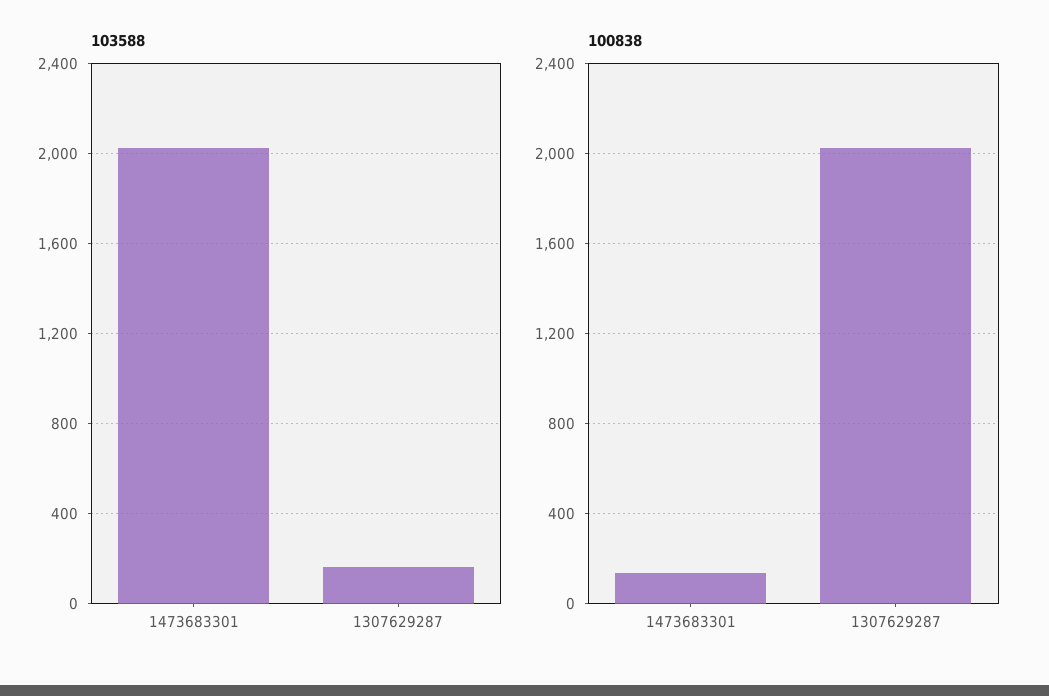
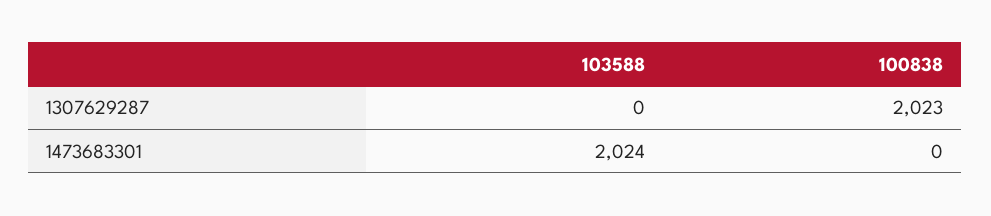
  {
    "103588": {
      "1473683301": 2024,
-     "1307629287": 150
+     "1307629287": 0
    },
    "100838": {
-     "1473683301": 150,
+     "1473683301": 0,
      "1307629287": 2023
    }
  }

